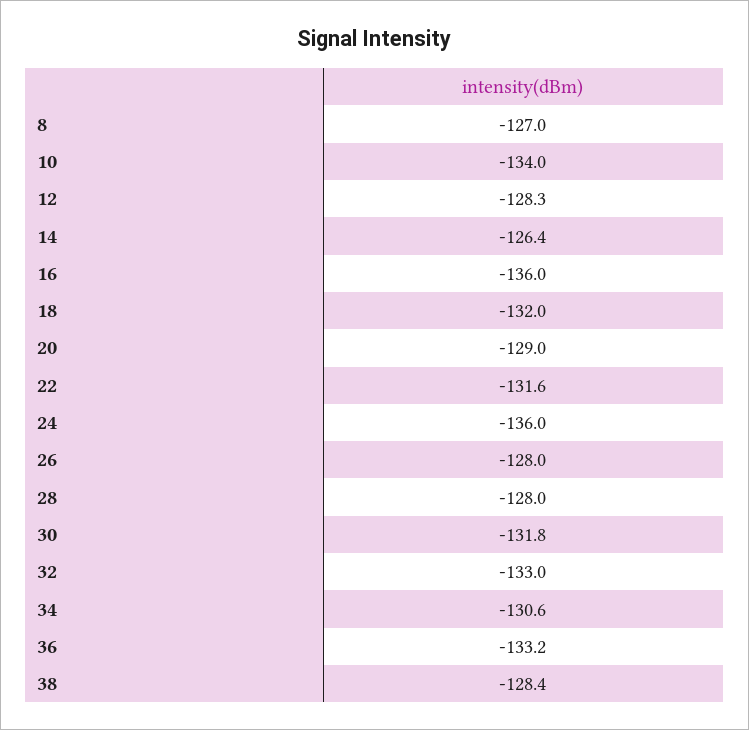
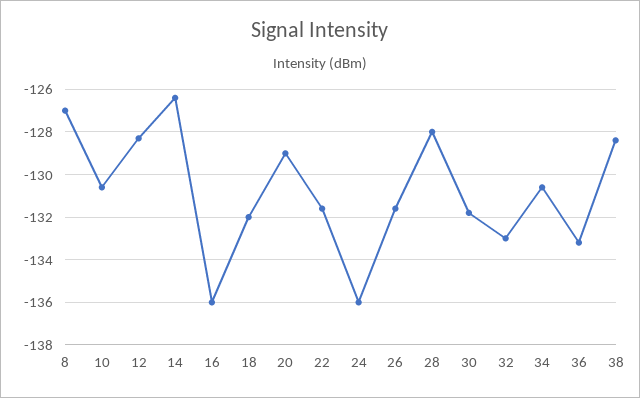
  {
    "8": -127,
-   "10": -134,
+   "10": -130.5,
    "12": -128.3,
    "14": -126.4,
    "16": -136,
    "18": -132,
    "20": -129,
    "22": -131.6,
    "24": -136,
-   "26": -128,
+   "26": -131.5,
    "28": -128,
    "30": -131.8,
    "32": -133,
    "34": -130.6,
    "36": -133.2,
    "38": -128.4
  }

